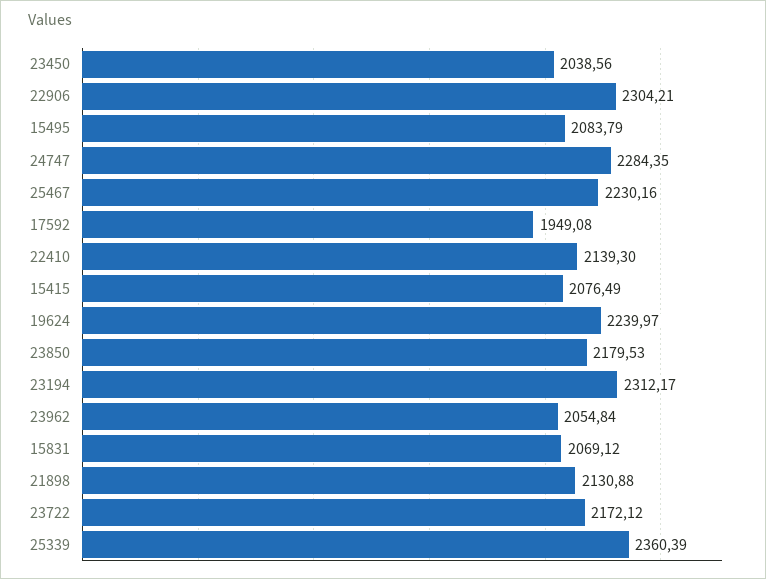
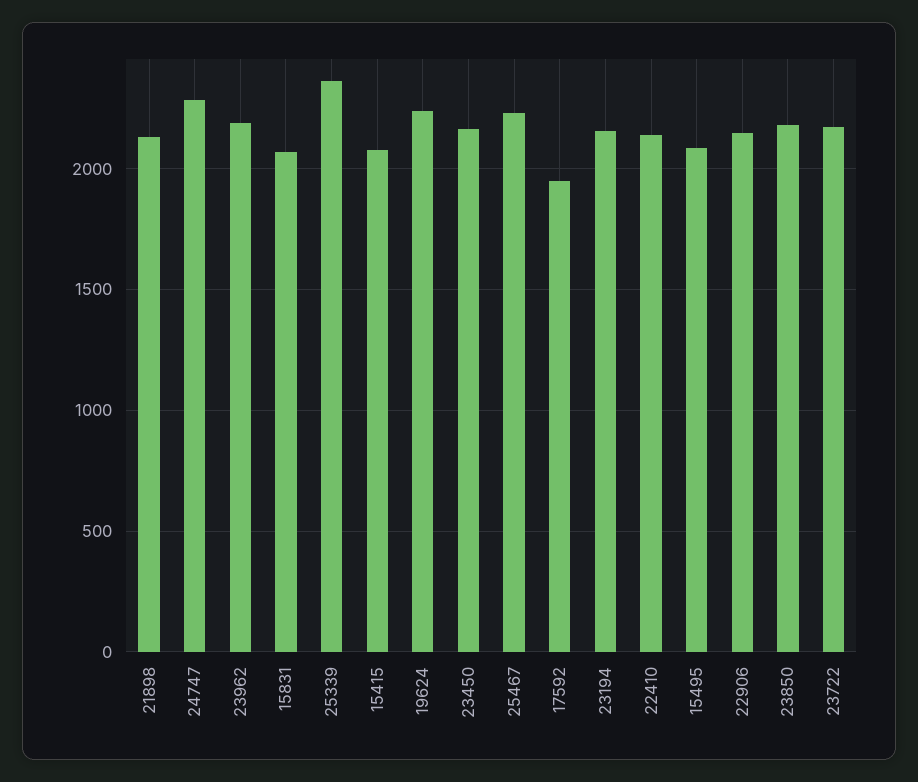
  {
-   "23450": 2038.56,
+   "23450": 2150,
-   "22906": 2304.21,
+   "22906": 2150,
    "15495": 2083.79,
    "24747": 2284.35,
    "25467": 2230.16,
    "17592": 1949.08,
    "22410": 2139.3,
    "15415": 2076.49,
    "19624": 2239.97,
    "23850": 2179.53,
-   "23194": 2312.17,
+   "23194": 2150,
-   "23962": 2054.84,
+   "23962": 2200,
    "15831": 2069.12,
    "21898": 2130.88,
    "23722": 2172.12,
    "25339": 2360.39
  }

